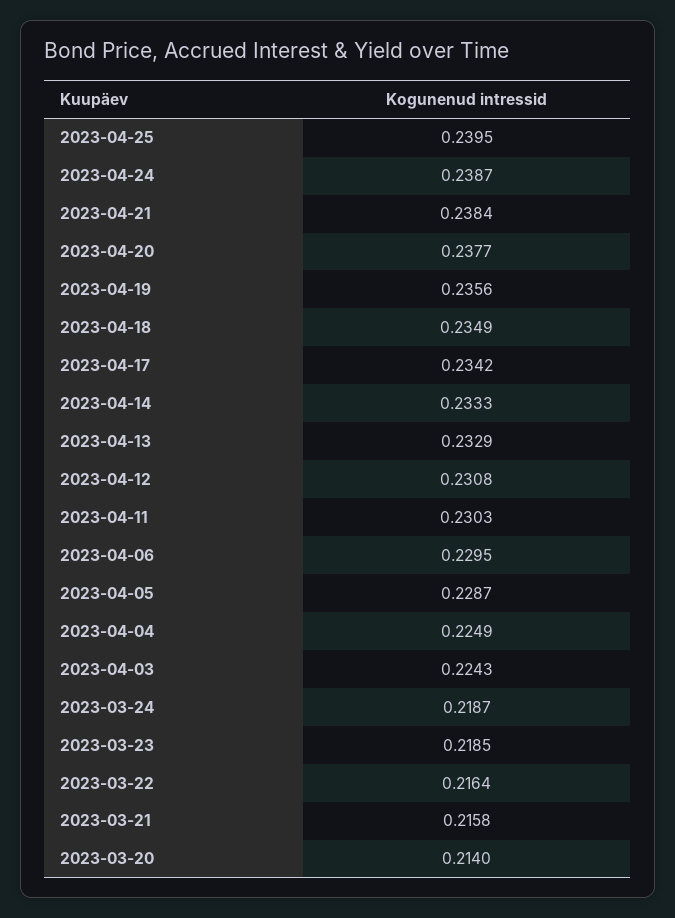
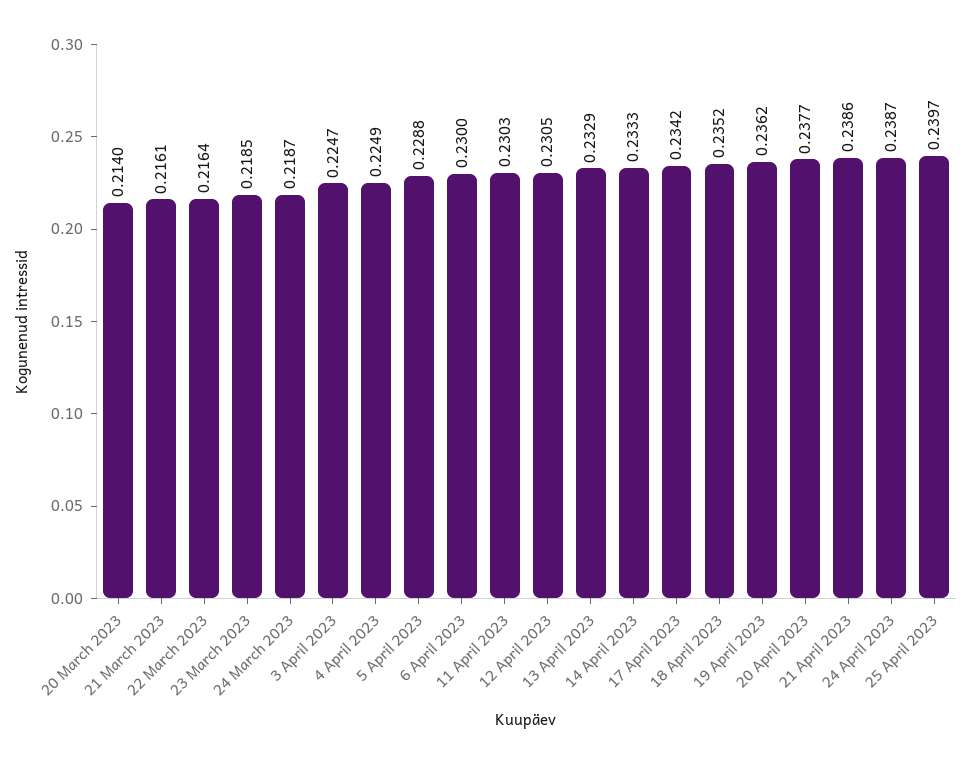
  {
-   "2023-04-25": 0.2395,
+   "2023-04-25": 0.2397,
    "2023-04-24": 0.2387,
-   "2023-04-21": 0.2384,
+   "2023-04-21": 0.2386,
    "2023-04-20": 0.2377,
-   "2023-04-19": 0.2356,
+   "2023-04-19": 0.2362,
-   "2023-04-18": 0.2349,
+   "2023-04-18": 0.2352,
    "2023-04-17": 0.2342,
    "2023-04-14": 0.2333,
    "2023-04-13": 0.2329,
-   "2023-04-12": 0.2308,
+   "2023-04-12": 0.2305,
    "2023-04-11": 0.2303,
-   "2023-04-06": 0.2295,
+   "2023-04-06": 0.23,
-   "2023-04-05": 0.2287,
+   "2023-04-05": 0.2288,
    "2023-04-04": 0.2249,
-   "2023-04-03": 0.2243,
+   "2023-04-03": 0.2247,
    "2023-03-24": 0.2187,
    "2023-03-23": 0.2185,
    "2023-03-22": 0.2164,
-   "2023-03-21": 0.2158,
+   "2023-03-21": 0.2161,
    "2023-03-20": 0.214
  }

